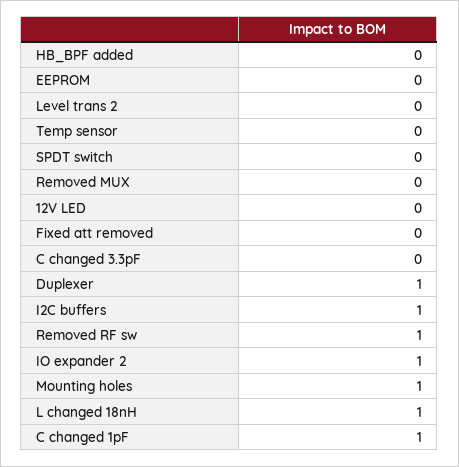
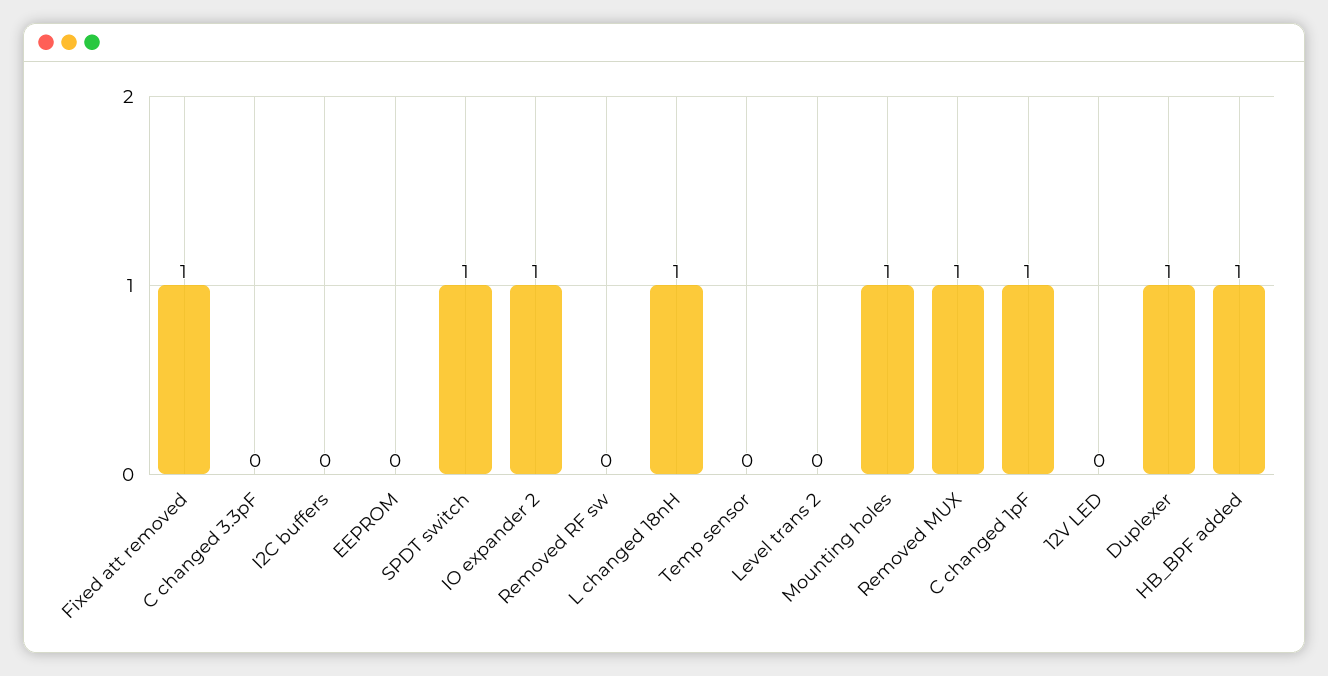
  {
-   "HB_BPF added": 0,
+   "HB_BPF added": 1,
    "EEPROM": 0,
    "Level trans 2": 0,
    "Temp sensor": 0,
-   "SPDT switch": 0,
+   "SPDT switch": 1,
-   "Removed MUX": 0,
+   "Removed MUX": 1,
    "12V LED": 0,
-   "Fixed att removed": 0,
+   "Fixed att removed": 1,
    "C changed 3.3pF": 0,
    "Duplexer": 1,
-   "I2C buffers": 1,
+   "I2C buffers": 0,
-   "Removed RF sw": 1,
+   "Removed RF sw": 0,
    "IO expander 2": 1,
    "Mounting holes": 1,
    "L changed 18nH": 1,
    "C changed 1pF": 1
  }

